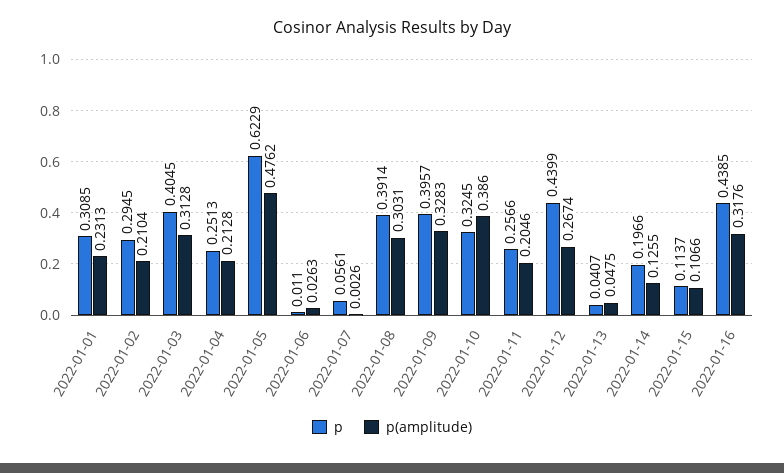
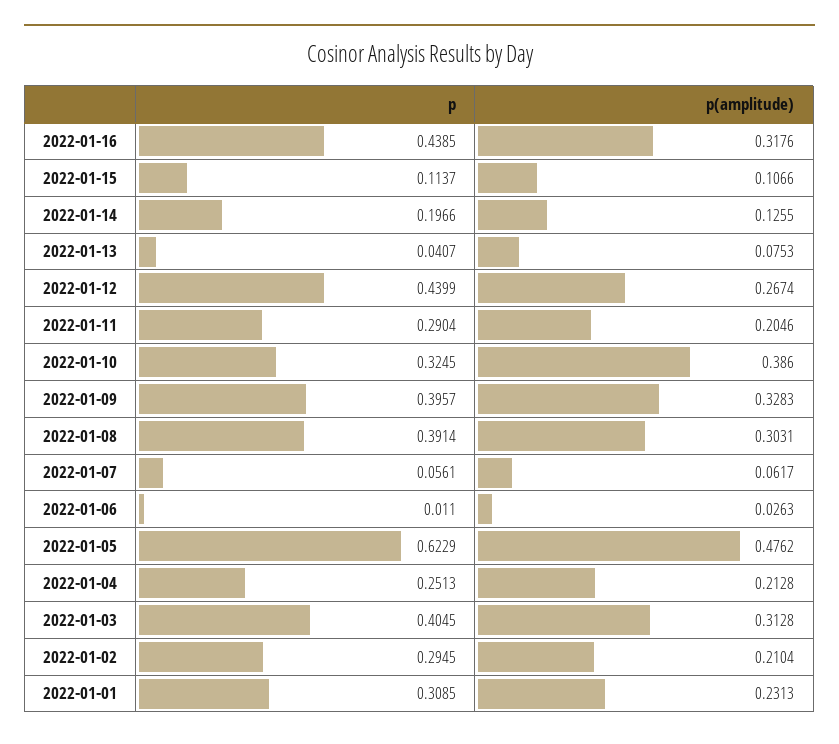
  {
    "p": {
      "2022-01-01": 0.3085,
      "2022-01-02": 0.2945,
      "2022-01-03": 0.4045,
      "2022-01-04": 0.2513,
      "2022-01-05": 0.6229,
      "2022-01-06": 0.011,
      "2022-01-07": 0.0561,
      "2022-01-08": 0.3914,
      "2022-01-09": 0.3957,
      "2022-01-10": 0.3245,
-     "2022-01-11": 0.2566,
+     "2022-01-11": 0.2904,
      "2022-01-12": 0.4399,
      "2022-01-13": 0.0407,
      "2022-01-14": 0.1966,
      "2022-01-15": 0.1137,
      "2022-01-16": 0.4385
    },
    "p(amplitude)": {
      "2022-01-01": 0.2313,
      "2022-01-02": 0.2104,
      "2022-01-03": 0.3128,
      "2022-01-04": 0.2128,
      "2022-01-05": 0.4762,
      "2022-01-06": 0.0263,
-     "2022-01-07": 0.0026,
+     "2022-01-07": 0.0617,
      "2022-01-08": 0.3031,
      "2022-01-09": 0.3283,
      "2022-01-10": 0.386,
      "2022-01-11": 0.2046,
      "2022-01-12": 0.2674,
-     "2022-01-13": 0.0475,
+     "2022-01-13": 0.0753,
      "2022-01-14": 0.1255,
      "2022-01-15": 0.1066,
      "2022-01-16": 0.3176
    }
  }

